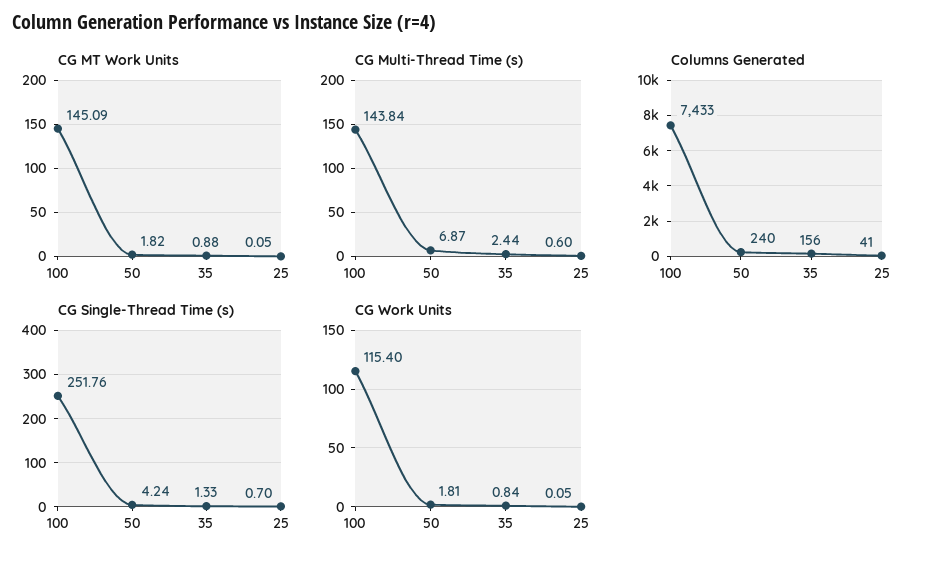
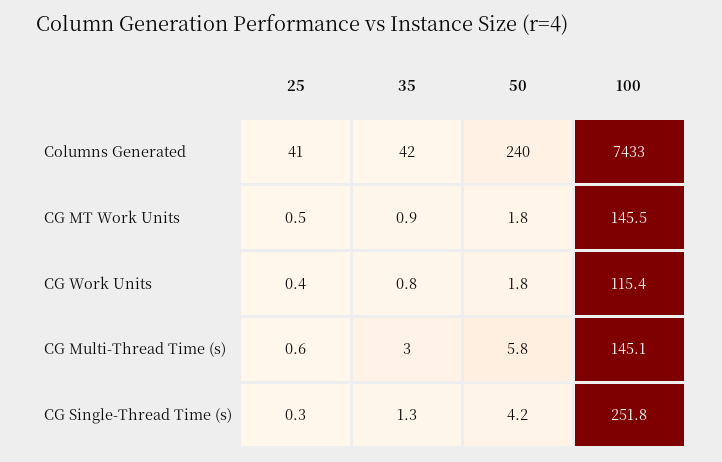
  {
    "CG MT Work Units": {
-     "100": 145.09,
+     "100": 145.5,
      "50": 1.82,
      "35": 0.88,
-     "25": 0.05
+     "25": 0.5
    },
    "CG Multi-Thread Time (s)": {
-     "100": 143.84,
+     "100": 145.1,
-     "50": 6.87,
+     "50": 5.8,
-     "35": 2.44,
+     "35": 3,
      "25": 0.6
    },
    "Columns Generated": {
      "100": 7433,
      "50": 240,
-     "35": 156,
+     "35": 42,
      "25": 41
    },
    "CG Single-Thread Time (s)": {
      "100": 251.76,
      "50": 4.24,
      "35": 1.33,
-     "25": 0.7
+     "25": 0.3
    },
    "CG Work Units": {
      "100": 115.4,
      "50": 1.81,
      "35": 0.84,
-     "25": 0.05
+     "25": 0.4
    }
  }

